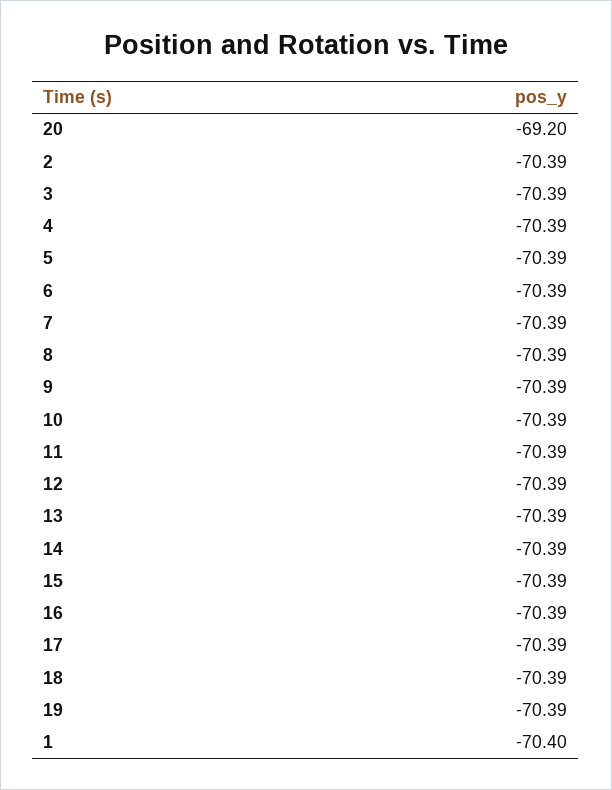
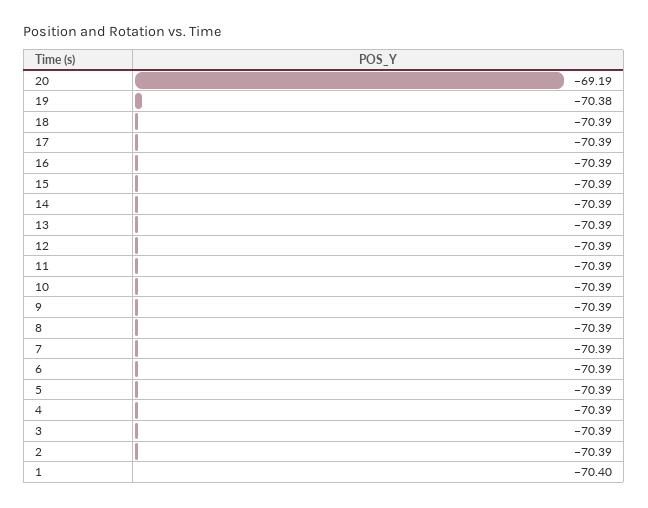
  {
-   "20": -69.2,
+   "20": -69.19,
    "2": -70.39,
    "3": -70.39,
    "4": -70.39,
    "5": -70.39,
    "6": -70.39,
    "7": -70.39,
    "8": -70.39,
    "9": -70.39,
    "10": -70.39,
    "11": -70.39,
    "12": -70.39,
    "13": -70.39,
    "14": -70.39,
    "15": -70.39,
    "16": -70.39,
    "17": -70.39,
    "18": -70.39,
-   "19": -70.39,
+   "19": -70.38,
    "1": -70.4
  }

